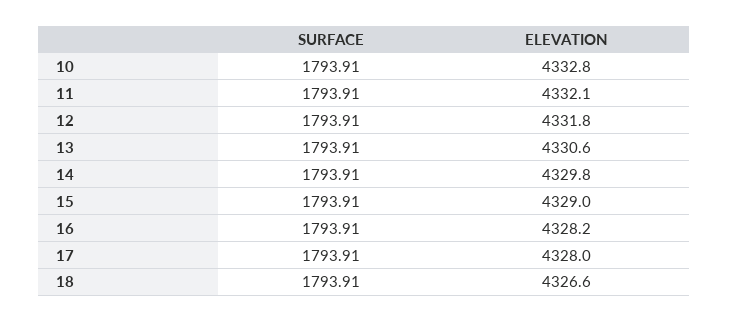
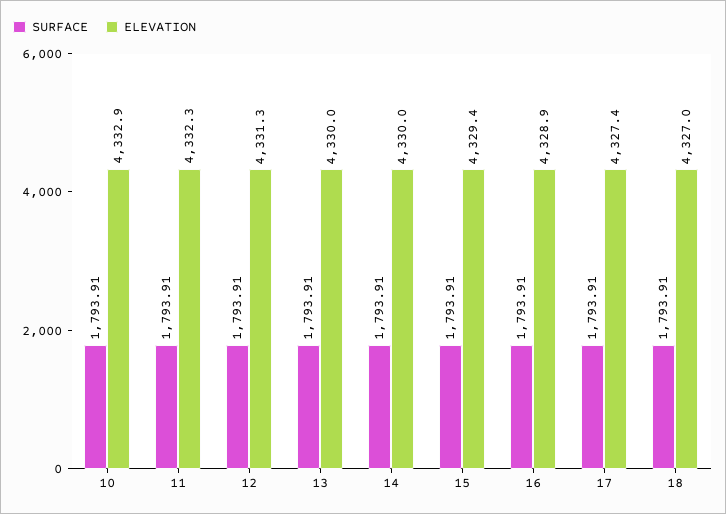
  {
    "SURFACE": {
      "10": 1793.91,
      "11": 1793.91,
      "12": 1793.91,
      "13": 1793.91,
      "14": 1793.91,
      "15": 1793.91,
      "16": 1793.91,
      "17": 1793.91,
      "18": 1793.91
    },
    "ELEVATION": {
-     "10": 4332.8,
+     "10": 4332.9,
-     "11": 4332.1,
+     "11": 4332.3,
-     "12": 4331.8,
+     "12": 4331.3,
-     "13": 4330.6,
+     "13": 4330,
-     "14": 4329.8,
+     "14": 4330,
-     "15": 4329,
+     "15": 4329.4,
-     "16": 4328.2,
+     "16": 4328.9,
-     "17": 4328,
+     "17": 4327.4,
-     "18": 4326.6
+     "18": 4327
    }
  }

